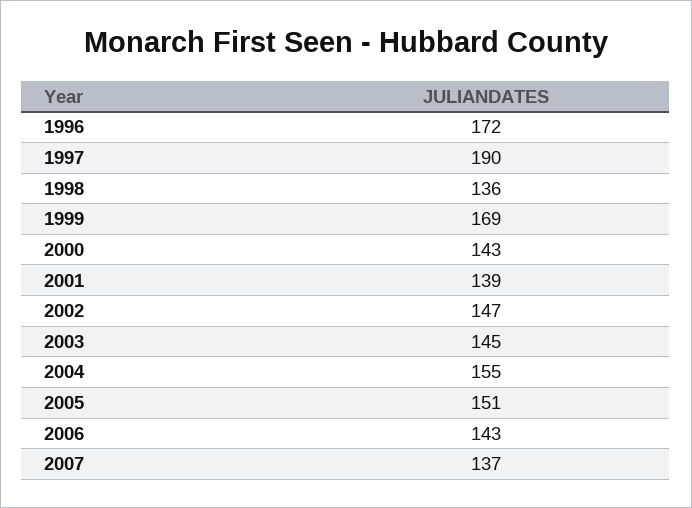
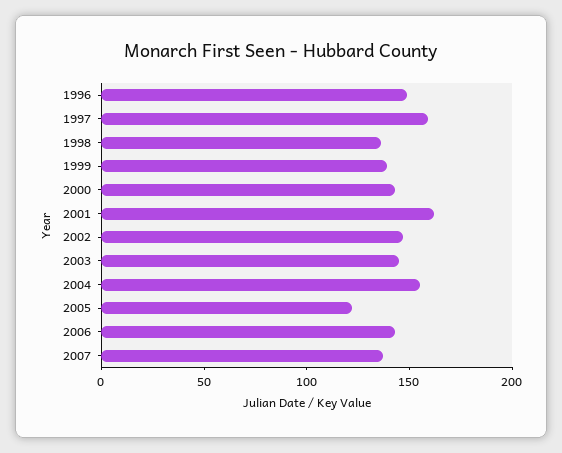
  {
-   "1996": 172,
+   "1996": 150,
-   "1997": 190,
+   "1997": 160,
    "1998": 136,
-   "1999": 169,
+   "1999": 140,
    "2000": 143,
-   "2001": 139,
+   "2001": 160,
    "2002": 147,
    "2003": 145,
    "2004": 155,
-   "2005": 151,
+   "2005": 120,
    "2006": 143,
    "2007": 137
  }

